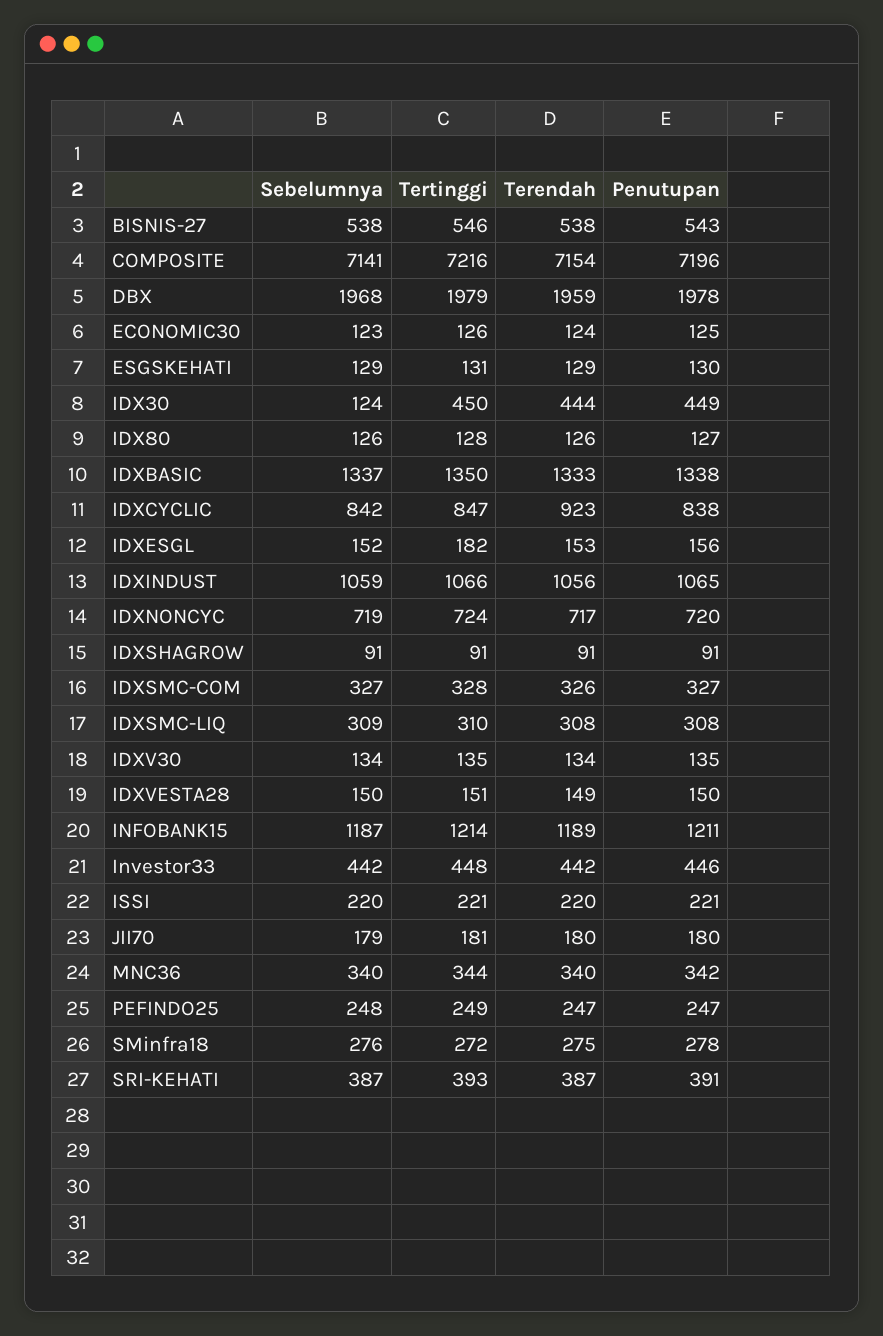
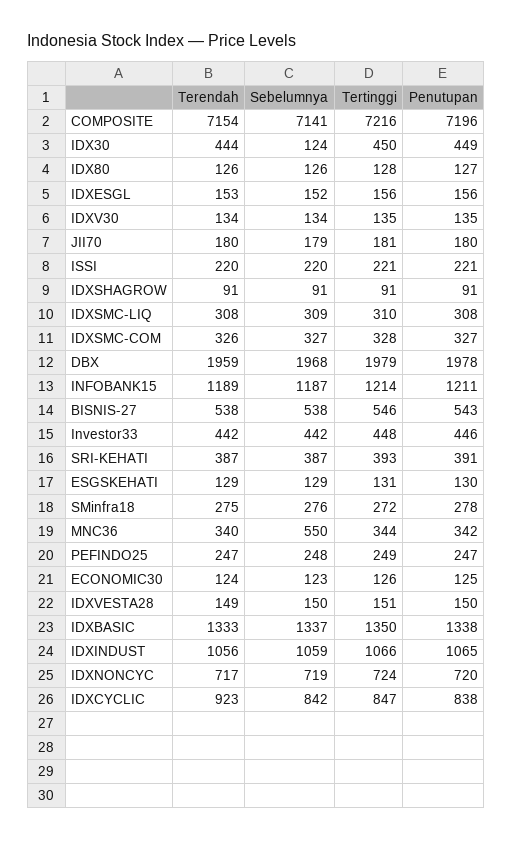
  {
    "Sebelumnya": {
      "BISNIS-27": 538,
      "COMPOSITE": 7141,
      "DBX": 1968,
      "ECONOMIC30": 123,
      "ESGSKEHATI": 129,
      "IDX30": 124,
      "IDX80": 126,
      "IDXBASIC": 1337,
      "IDXCYCLIC": 842,
      "IDXESGL": 152,
      "IDXINDUST": 1059,
      "IDXNONCYC": 719,
      "IDXSHAGROW": 91,
      "IDXSMC-COM": 327,
      "IDXSMC-LIQ": 309,
      "IDXV30": 134,
      "IDXVESTA28": 150,
      "INFOBANK15": 1187,
      "Investor33": 442,
      "ISSI": 220,
      "JII70": 179,
-     "MNC36": 340,
+     "MNC36": 550,
      "PEFINDO25": 248,
      "SMinfra18": 276,
      "SRI-KEHATI": 387
    },
    "Tertinggi": {
      "BISNIS-27": 546,
      "COMPOSITE": 7216,
      "DBX": 1979,
      "ECONOMIC30": 126,
      "ESGSKEHATI": 131,
      "IDX30": 450,
      "IDX80": 128,
      "IDXBASIC": 1350,
      "IDXCYCLIC": 847,
-     "IDXESGL": 182,
+     "IDXESGL": 156,
      "IDXINDUST": 1066,
      "IDXNONCYC": 724,
      "IDXSHAGROW": 91,
      "IDXSMC-COM": 328,
      "IDXSMC-LIQ": 310,
      "IDXV30": 135,
      "IDXVESTA28": 151,
      "INFOBANK15": 1214,
      "Investor33": 448,
      "ISSI": 221,
      "JII70": 181,
      "MNC36": 344,
      "PEFINDO25": 249,
      "SMinfra18": 272,
      "SRI-KEHATI": 393
    },
    "Terendah": {
      "BISNIS-27": 538,
      "COMPOSITE": 7154,
      "DBX": 1959,
      "ECONOMIC30": 124,
      "ESGSKEHATI": 129,
      "IDX30": 444,
      "IDX80": 126,
      "IDXBASIC": 1333,
      "IDXCYCLIC": 923,
      "IDXESGL": 153,
      "IDXINDUST": 1056,
      "IDXNONCYC": 717,
      "IDXSHAGROW": 91,
      "IDXSMC-COM": 326,
      "IDXSMC-LIQ": 308,
      "IDXV30": 134,
      "IDXVESTA28": 149,
      "INFOBANK15": 1189,
      "Investor33": 442,
      "ISSI": 220,
      "JII70": 180,
      "MNC36": 340,
      "PEFINDO25": 247,
      "SMinfra18": 275,
      "SRI-KEHATI": 387
    },
    "Penutupan": {
      "BISNIS-27": 543,
      "COMPOSITE": 7196,
      "DBX": 1978,
      "ECONOMIC30": 125,
      "ESGSKEHATI": 130,
      "IDX30": 449,
      "IDX80": 127,
      "IDXBASIC": 1338,
      "IDXCYCLIC": 838,
      "IDXESGL": 156,
      "IDXINDUST": 1065,
      "IDXNONCYC": 720,
      "IDXSHAGROW": 91,
      "IDXSMC-COM": 327,
      "IDXSMC-LIQ": 308,
      "IDXV30": 135,
      "IDXVESTA28": 150,
      "INFOBANK15": 1211,
      "Investor33": 446,
      "ISSI": 221,
      "JII70": 180,
      "MNC36": 342,
      "PEFINDO25": 247,
      "SMinfra18": 278,
      "SRI-KEHATI": 391
    }
  }

